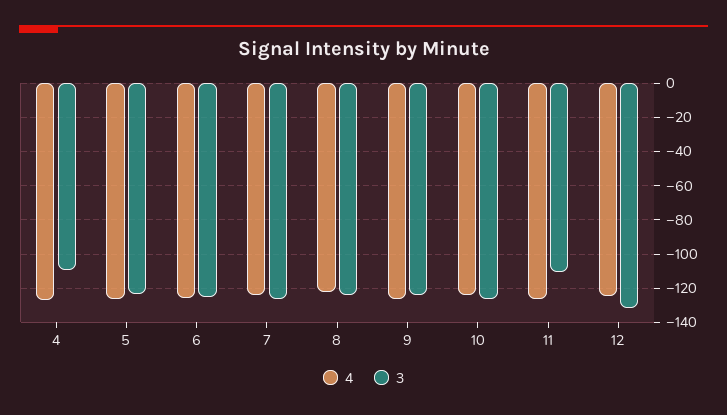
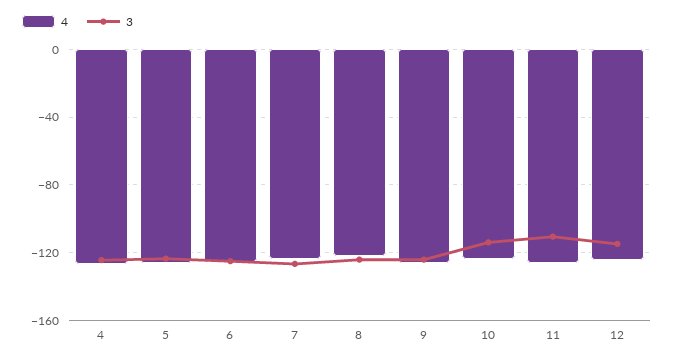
  {
    "4": {
      "4": -125,
      "5": -125,
      "6": -125,
      "7": -125,
      "8": -120,
      "9": -125,
      "10": -125,
      "11": -125,
      "12": -125
    },
    "3": {
-     "4": -110,
+     "4": -125,
      "5": -125,
      "6": -125,
      "7": -125,
      "8": -125,
      "9": -125,
-     "10": -125,
+     "10": -115,
      "11": -110,
-     "12": -130
+     "12": -115
    }
  }

